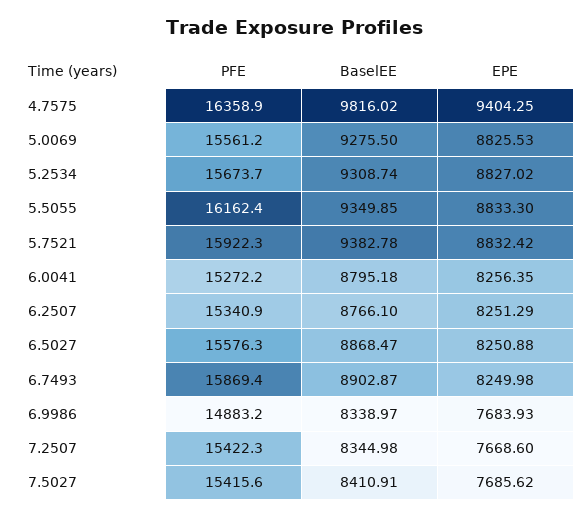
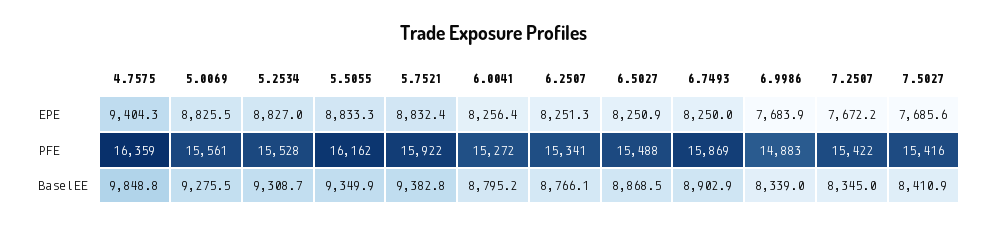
  {
    "PFE": {
      "4.7575": 16358.9,
      "5.0069": 15561.2,
-     "5.2534": 15673.7,
+     "5.2534": 15528,
      "5.5055": 16162.4,
      "5.7521": 15922.3,
      "6.0041": 15272.2,
      "6.2507": 15340.9,
-     "6.5027": 15576.3,
+     "6.5027": 15488,
      "6.7493": 15869.4,
      "6.9986": 14883.2,
      "7.2507": 15422.3,
      "7.5027": 15415.6
    },
    "BaselEE": {
-     "4.7575": 9816.02,
+     "4.7575": 9848.8,
      "5.0069": 9275.5,
      "5.2534": 9308.74,
      "5.5055": 9349.85,
      "5.7521": 9382.78,
      "6.0041": 8795.18,
      "6.2507": 8766.1,
      "6.5027": 8868.47,
      "6.7493": 8902.87,
      "6.9986": 8338.97,
      "7.2507": 8344.98,
      "7.5027": 8410.91
    },
    "EPE": {
      "4.7575": 9404.25,
      "5.0069": 8825.53,
      "5.2534": 8827.02,
      "5.5055": 8833.3,
      "5.7521": 8832.42,
      "6.0041": 8256.35,
      "6.2507": 8251.29,
      "6.5027": 8250.88,
      "6.7493": 8249.98,
      "6.9986": 7683.93,
-     "7.2507": 7668.6,
+     "7.2507": 7672.2,
      "7.5027": 7685.62
    }
  }

